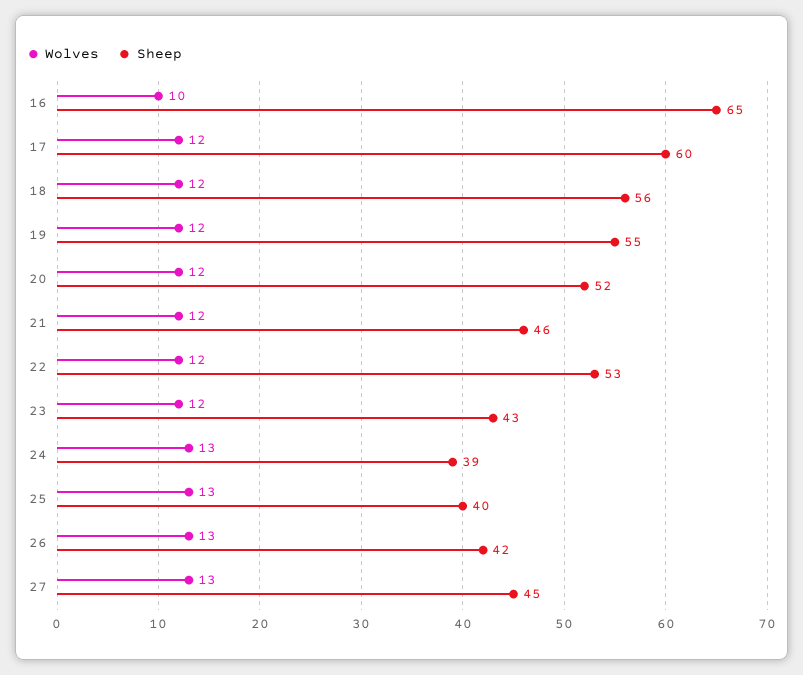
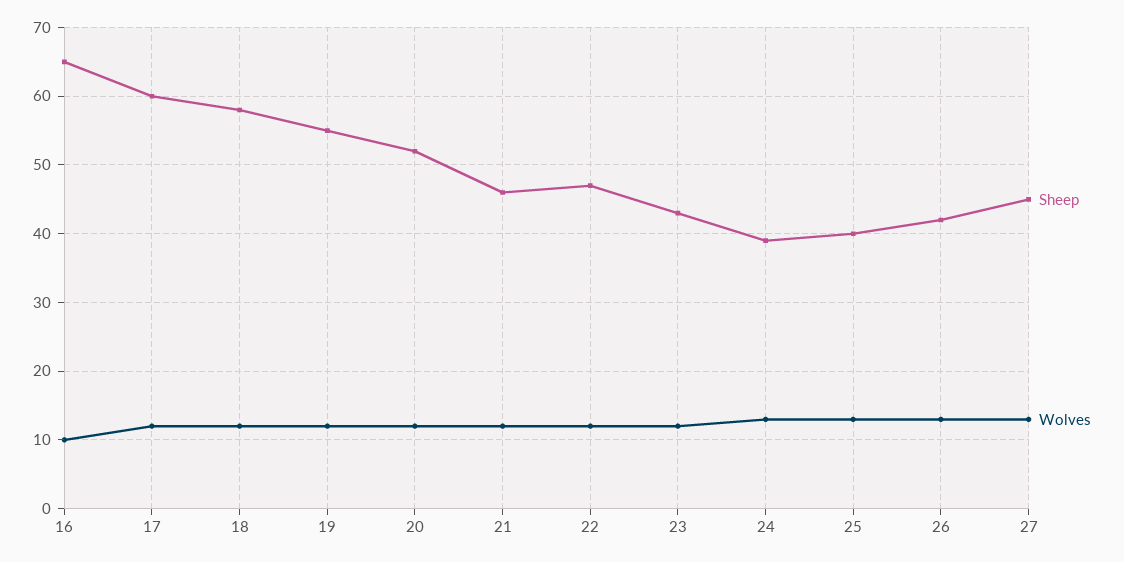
  {
    "Wolves": {
      "16": 10,
      "17": 12,
      "18": 12,
      "19": 12,
      "20": 12,
      "21": 12,
      "22": 12,
      "23": 12,
      "24": 13,
      "25": 13,
      "26": 13,
      "27": 13
    },
    "Sheep": {
      "16": 65,
      "17": 60,
-     "18": 56,
+     "18": 58,
      "19": 55,
      "20": 52,
      "21": 46,
-     "22": 53,
+     "22": 47,
      "23": 43,
      "24": 39,
      "25": 40,
      "26": 42,
      "27": 45
    }
  }

